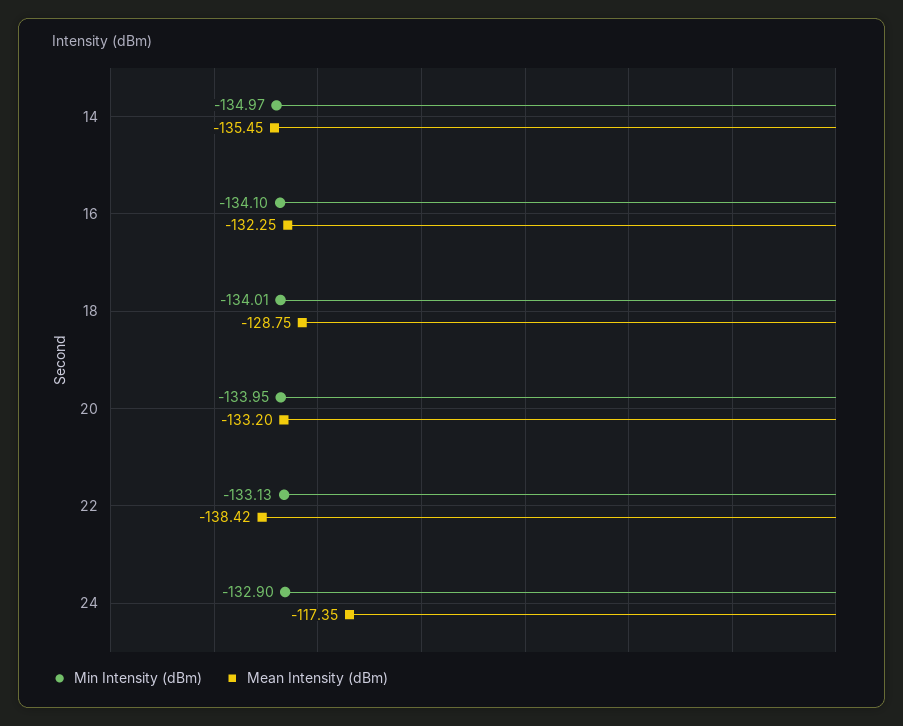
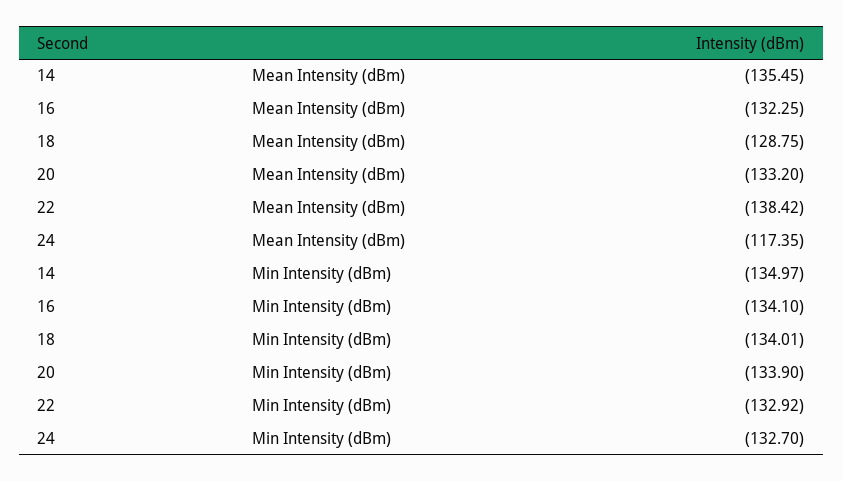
  {
    "Min Intensity (dBm)": {
      "14": -134.97,
      "16": -134.1,
      "18": -134.01,
-     "20": -133.95,
+     "20": -133.9,
-     "22": -133.13,
+     "22": -132.92,
-     "24": -132.9
+     "24": -132.7
    },
    "Mean Intensity (dBm)": {
      "14": -135.45,
      "16": -132.25,
      "18": -128.75,
      "20": -133.2,
      "22": -138.42,
      "24": -117.35
    }
  }

